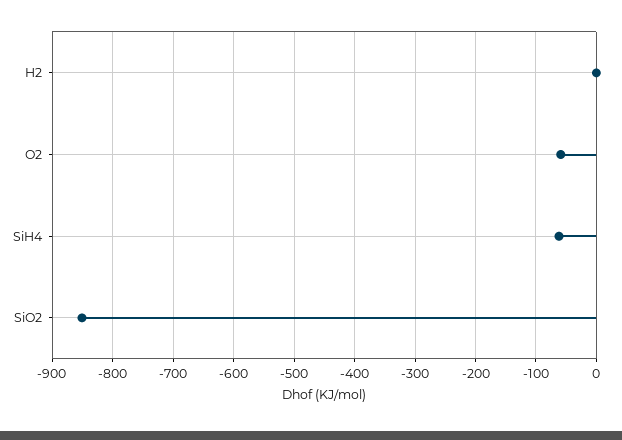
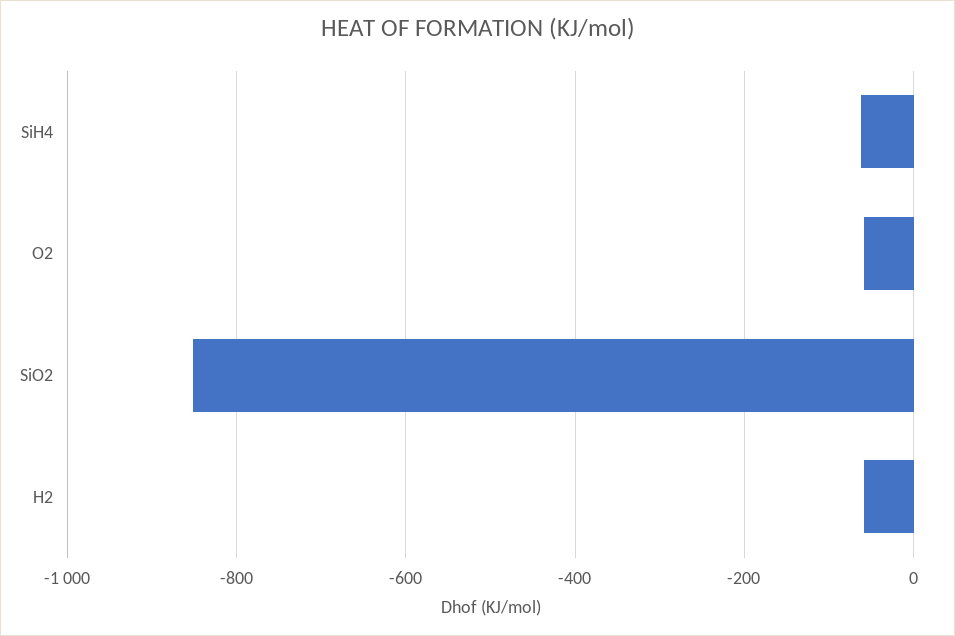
  {
-   "H2": 0,
+   "H2": -60,
    "O2": -60,
    "SiH4": -60,
    "SiO2": -850
  }

